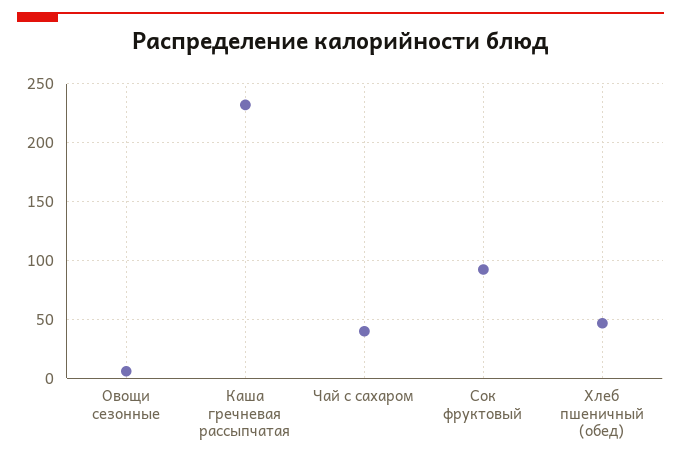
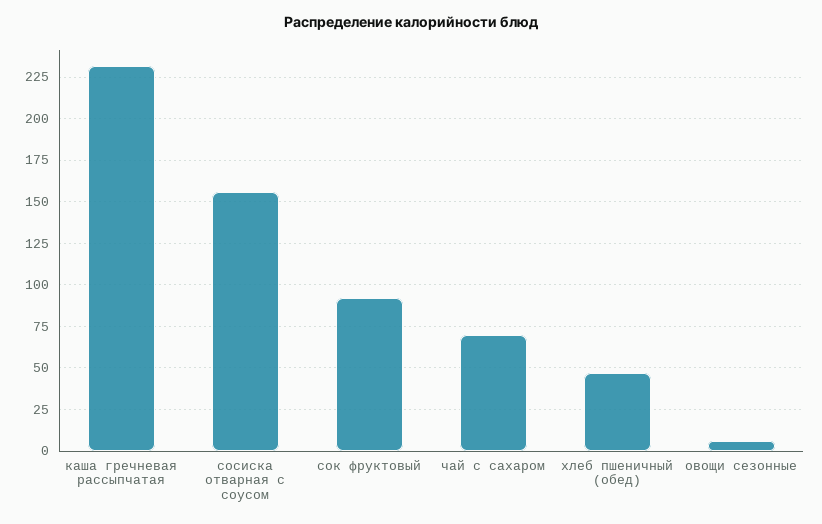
  {
    "Овощи сезонные": 5,
    "Каша гречневая рассыпчатая": 230,
-   "Чай с сахаром": 40,
+   "Чай с сахаром": 70,
    "Сок фруктовый": 90,
-   "Хлеб пшеничный (обед)": 45
+   "Хлеб пшеничный (обед)": 45,
+   "сосиска отварная с соусом": 155
  }

